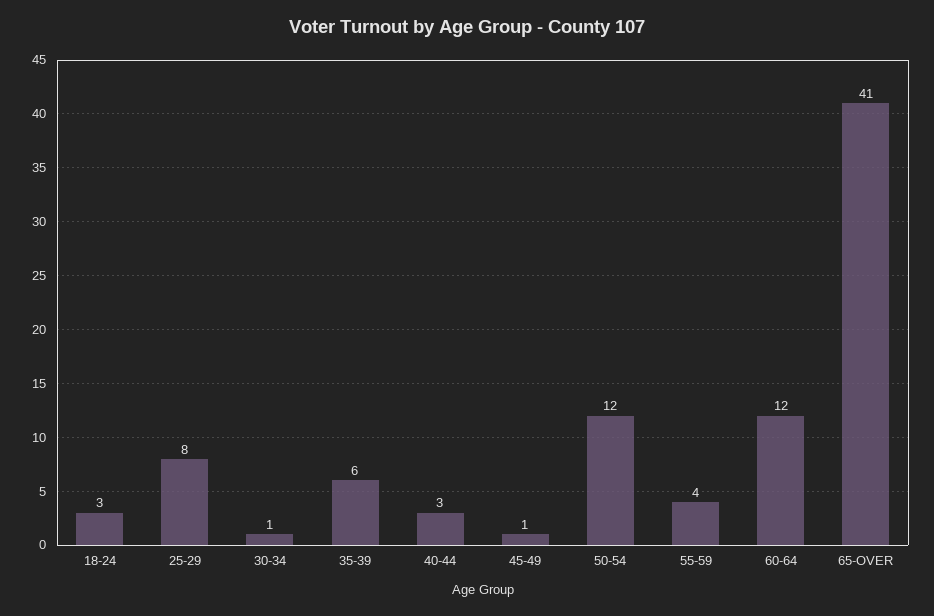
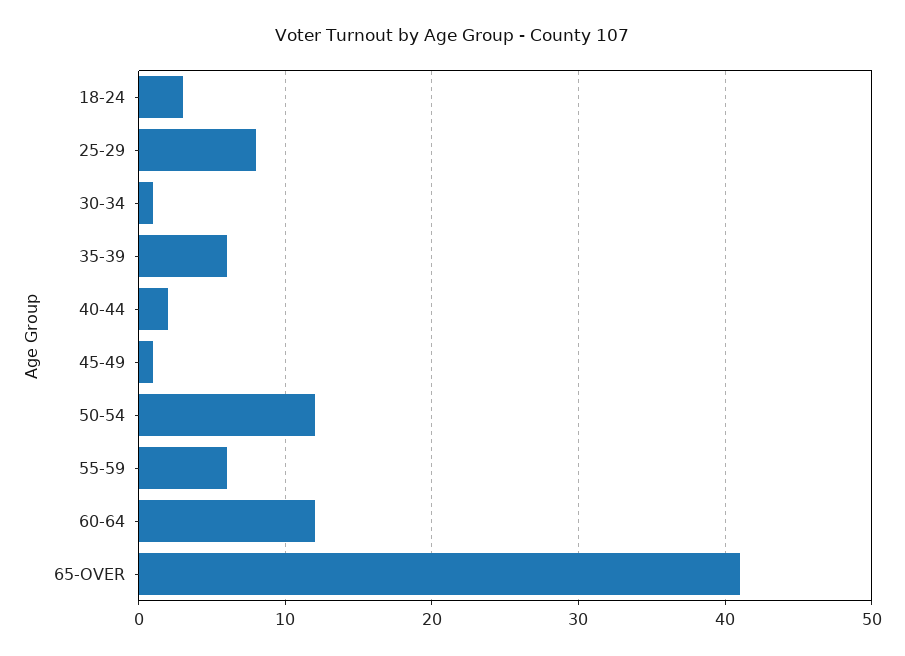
  {
    "18-24": 3,
    "25-29": 8,
    "30-34": 1,
    "35-39": 6,
-   "40-44": 3,
+   "40-44": 2,
    "45-49": 1,
    "50-54": 12,
-   "55-59": 4,
+   "55-59": 6,
    "60-64": 12,
    "65-OVER": 41
  }

